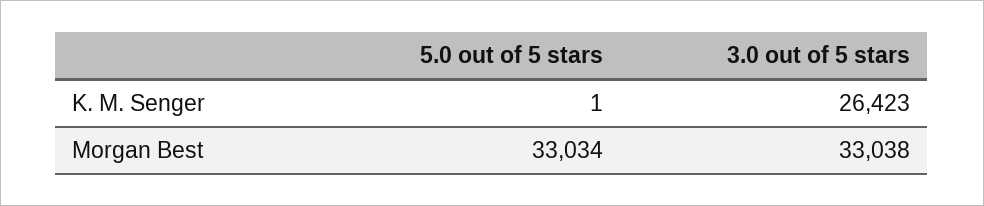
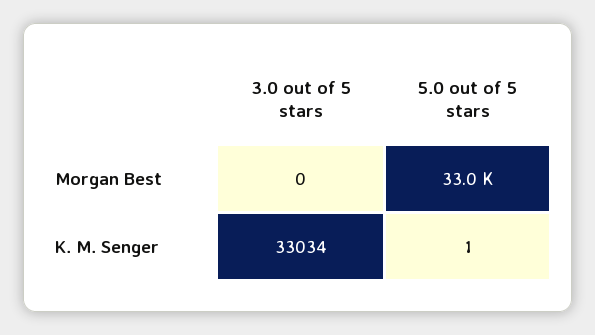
  {
    "5.0 out of 5 stars": {
      "K. M. Senger": 1,
      "Morgan Best": 33034
    },
    "3.0 out of 5 stars": {
-     "K. M. Senger": 26423,
+     "K. M. Senger": 33034,
-     "Morgan Best": 33038
+     "Morgan Best": 0
    }
  }

